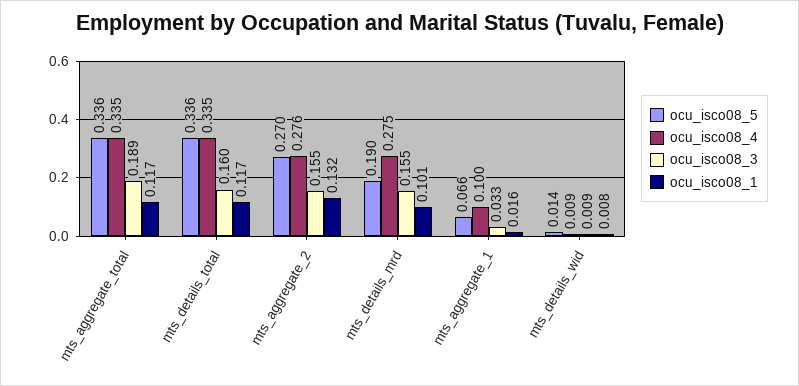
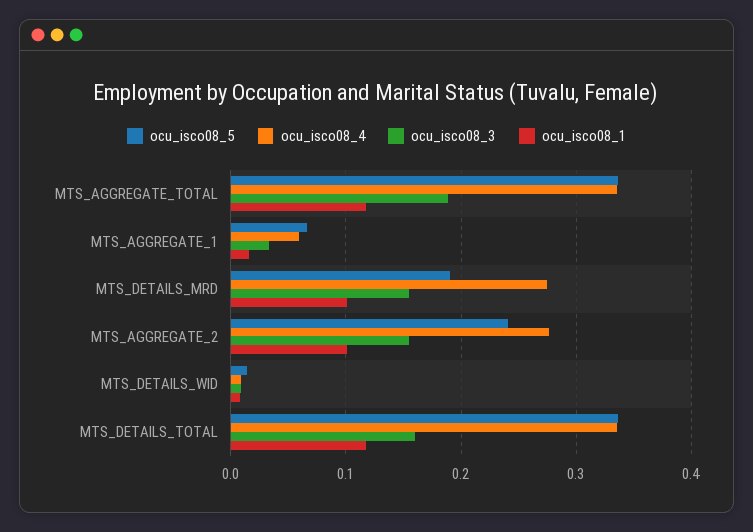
  {
    "ocu_isco08_5": {
      "mts_aggregate_total": 0.336,
      "mts_details_total": 0.336,
-     "mts_aggregate_2": 0.27,
+     "mts_aggregate_2": 0.24,
      "mts_details_mrd": 0.19,
      "mts_aggregate_1": 0.066,
      "mts_details_wid": 0.014
    },
    "ocu_isco08_4": {
      "mts_aggregate_total": 0.335,
      "mts_details_total": 0.335,
      "mts_aggregate_2": 0.276,
      "mts_details_mrd": 0.275,
-     "mts_aggregate_1": 0.1,
+     "mts_aggregate_1": 0.06,
      "mts_details_wid": 0.009
    },
    "ocu_isco08_3": {
      "mts_aggregate_total": 0.189,
      "mts_details_total": 0.16,
      "mts_aggregate_2": 0.155,
      "mts_details_mrd": 0.155,
      "mts_aggregate_1": 0.033,
      "mts_details_wid": 0.009
    },
    "ocu_isco08_1": {
      "mts_aggregate_total": 0.117,
      "mts_details_total": 0.117,
-     "mts_aggregate_2": 0.132,
+     "mts_aggregate_2": 0.1,
      "mts_details_mrd": 0.101,
      "mts_aggregate_1": 0.016,
      "mts_details_wid": 0.008
    }
  }

